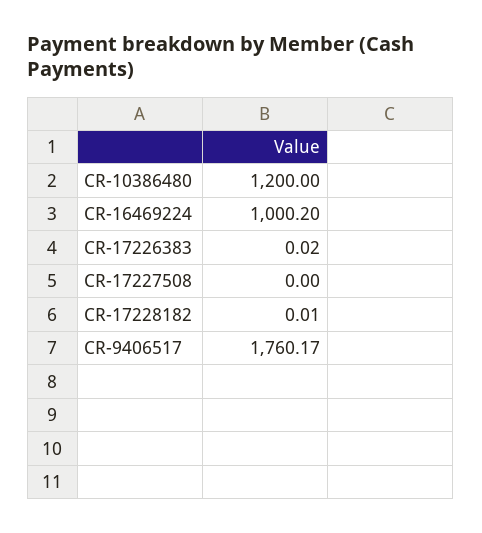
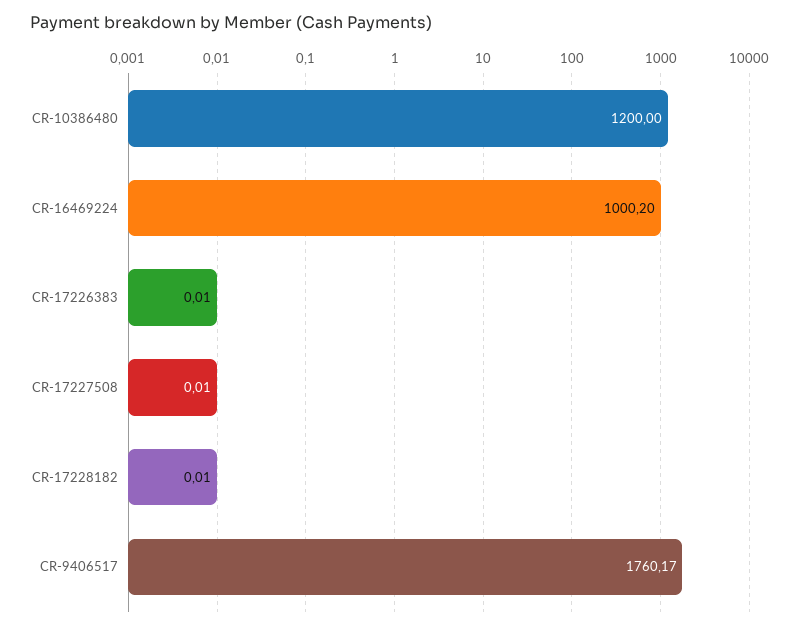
  {
    "CR-10386480": 1200,
    "CR-16469224": 1000.2,
-   "CR-17226383": 0.02,
+   "CR-17226383": 0.01,
-   "CR-17227508": 0,
+   "CR-17227508": 0.01,
    "CR-17228182": 0.01,
    "CR-9406517": 1760.17
  }

